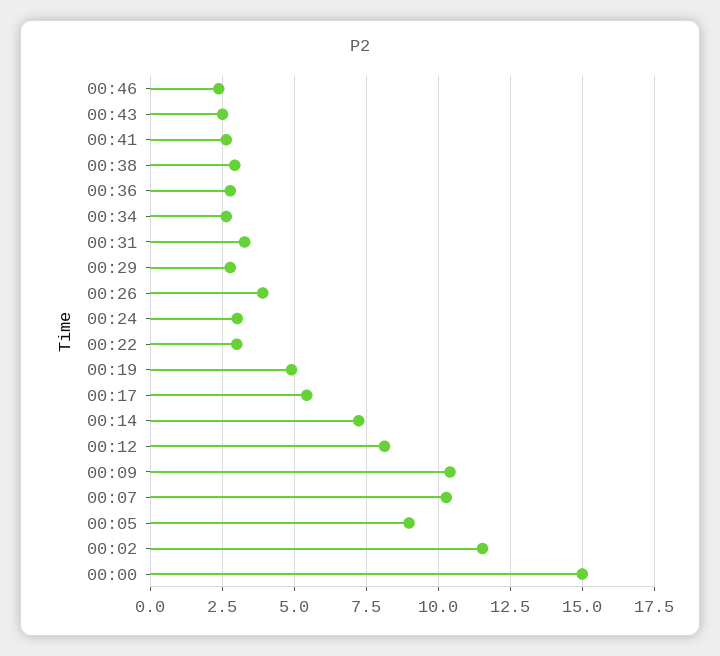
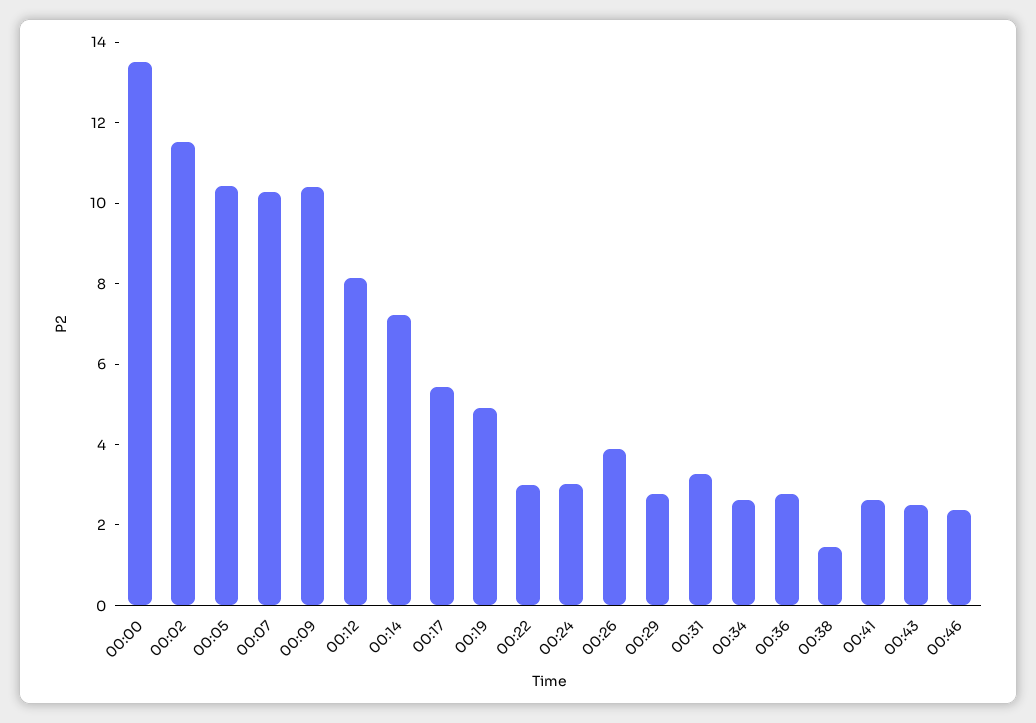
  {
    "00:46": 2.25,
    "00:43": 2.5,
    "00:41": 2.75,
-   "00:38": 3,
+   "00:38": 1.5,
    "00:36": 2.75,
    "00:34": 2.75,
    "00:31": 3.25,
    "00:29": 2.75,
    "00:26": 4,
    "00:24": 3,
    "00:22": 3,
    "00:19": 5,
    "00:17": 5.5,
    "00:14": 7.25,
    "00:12": 8.25,
    "00:09": 10.5,
    "00:07": 10.25,
-   "00:05": 9,
+   "00:05": 10.5,
    "00:02": 11.5,
-   "00:00": 15
+   "00:00": 13.5
  }

